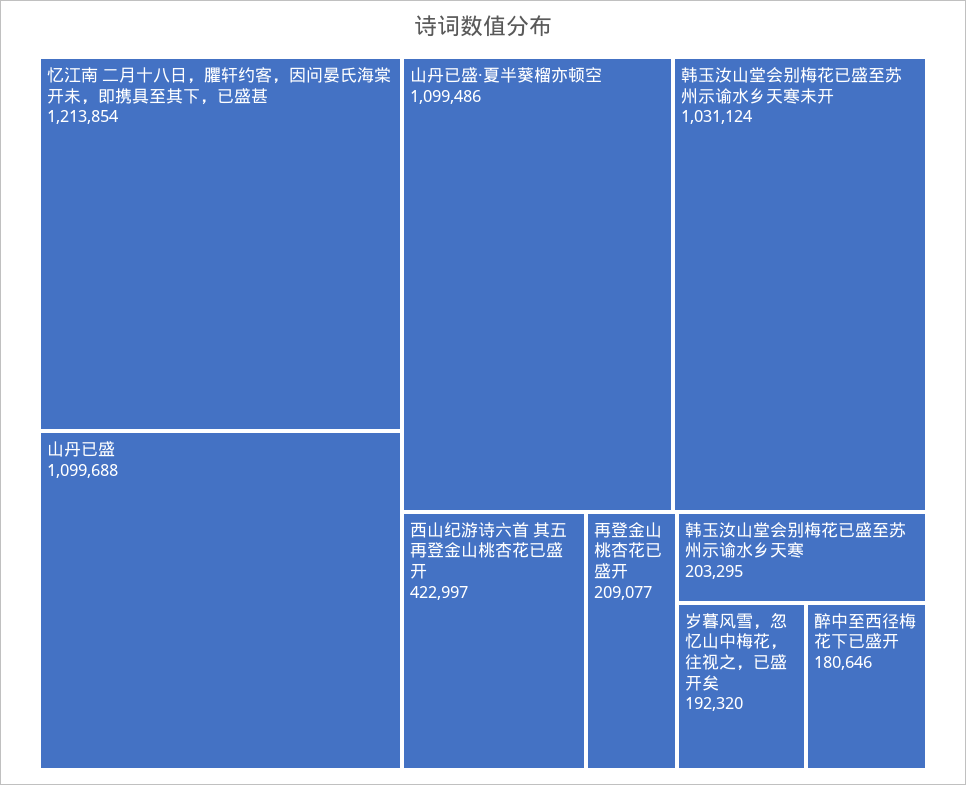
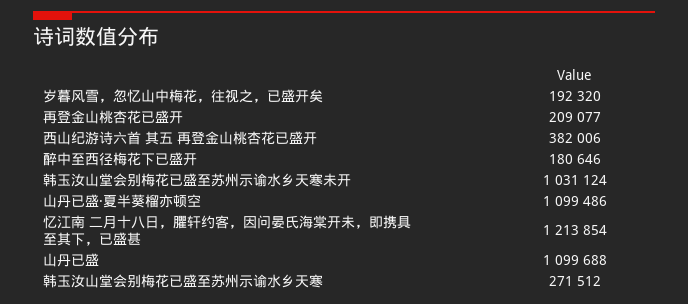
  {
    "忆江南 二月十八日，臞轩约客，因问晏氏海棠开未，即携具至其下，已盛甚": 1213854,
    "山丹已盛": 1099688,
    "山丹已盛·夏半葵榴亦顿空": 1099486,
    "韩玉汝山堂会别梅花已盛至苏州示谕水乡天寒未开": 1031124,
-   "西山纪游诗六首 其五 再登金山桃杏花已盛开": 422997,
+   "西山纪游诗六首 其五 再登金山桃杏花已盛开": 382006,
    "再登金山桃杏花已盛开": 209077,
-   "韩玉汝山堂会别梅花已盛至苏州示谕水乡天寒": 203295,
+   "韩玉汝山堂会别梅花已盛至苏州示谕水乡天寒": 271512,
    "岁暮风雪，忽忆山中梅花，往视之，已盛开矣": 192320,
    "醉中至西径梅花下已盛开": 180646
  }

